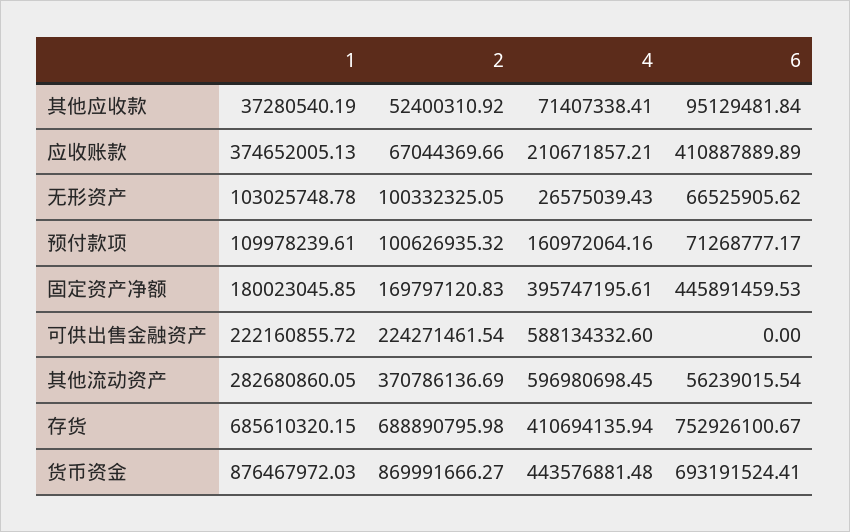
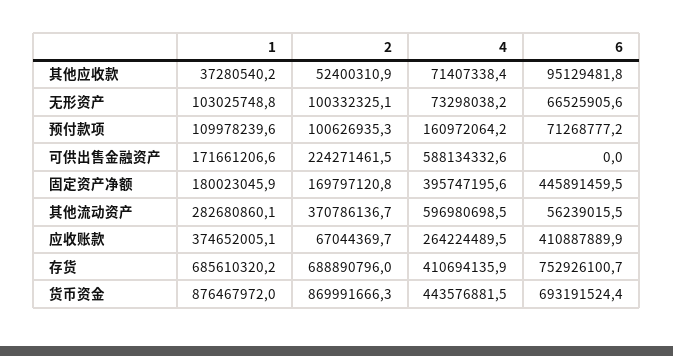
  {
    "1": {
      "其他应收款": 37280540.19,
      "应收账款": 374652005.13,
      "无形资产": 103025748.78,
      "预付款项": 109978239.61,
      "固定资产净额": 180023045.85,
-     "可供出售金融资产": 222160855.72,
+     "可供出售金融资产": 171661206.6,
      "其他流动资产": 282680860.05,
      "存货": 685610320.15,
      "货币资金": 876467972.03
    },
    "2": {
      "其他应收款": 52400310.92,
      "应收账款": 67044369.66,
      "无形资产": 100332325.05,
      "预付款项": 100626935.32,
      "固定资产净额": 169797120.83,
      "可供出售金融资产": 224271461.54,
      "其他流动资产": 370786136.69,
      "存货": 688890795.98,
      "货币资金": 869991666.27
    },
    "4": {
      "其他应收款": 71407338.41,
-     "应收账款": 210671857.21,
+     "应收账款": 264224489.5,
-     "无形资产": 26575039.43,
+     "无形资产": 73298038.2,
      "预付款项": 160972064.16,
      "固定资产净额": 395747195.61,
      "可供出售金融资产": 588134332.6,
      "其他流动资产": 596980698.45,
      "存货": 410694135.94,
      "货币资金": 443576881.48
    },
    "6": {
      "其他应收款": 95129481.84,
      "应收账款": 410887889.89,
      "无形资产": 66525905.62,
      "预付款项": 71268777.17,
      "固定资产净额": 445891459.53,
      "可供出售金融资产": 0,
      "其他流动资产": 56239015.54,
      "存货": 752926100.67,
      "货币资金": 693191524.41
    }
  }

